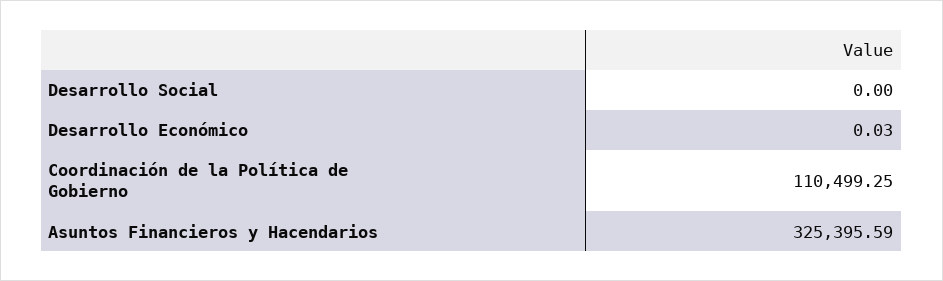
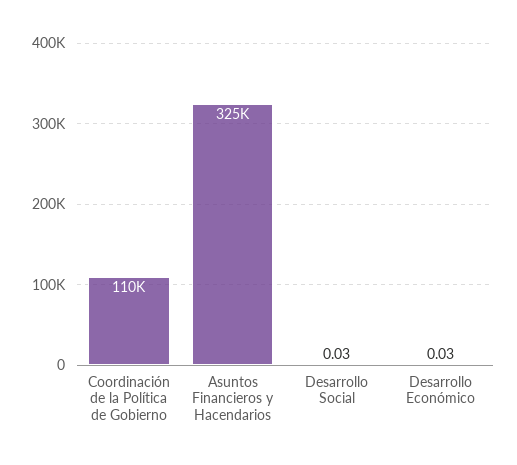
  {
-   "Desarrollo Social": 0,
+   "Desarrollo Social": 0.03,
    "Desarrollo Económico": 0.03,
    "Coordinación de la Política de Gobierno": 110499.25,
    "Asuntos Financieros y Hacendarios": 325395.59
  }

